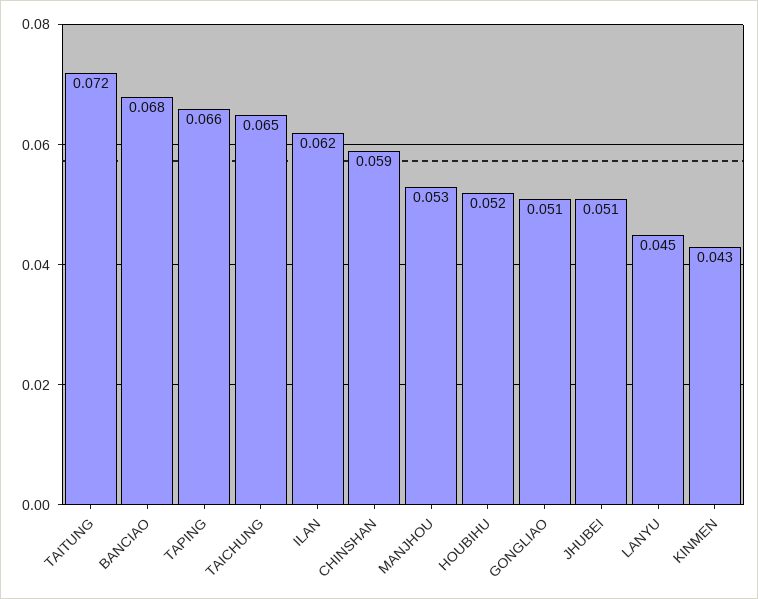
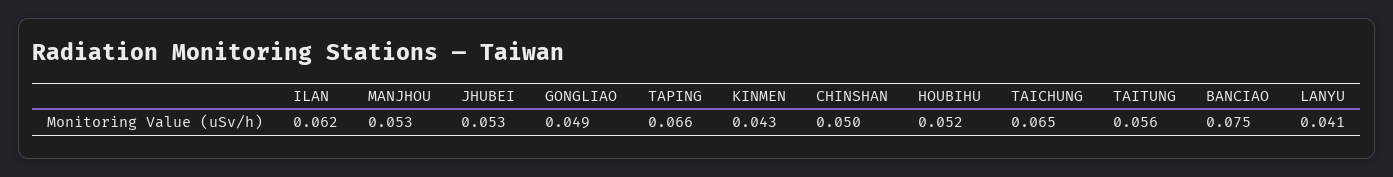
  {
-   "TAITUNG": 0.072,
+   "TAITUNG": 0.056,
-   "BANCIAO": 0.068,
+   "BANCIAO": 0.075,
    "TAPING": 0.066,
    "TAICHUNG": 0.065,
    "ILAN": 0.062,
-   "CHINSHAN": 0.059,
+   "CHINSHAN": 0.05,
    "MANJHOU": 0.053,
    "HOUBIHU": 0.052,
-   "GONGLIAO": 0.051,
+   "GONGLIAO": 0.049,
-   "JHUBEI": 0.051,
+   "JHUBEI": 0.053,
-   "LANYU": 0.045,
+   "LANYU": 0.041,
    "KINMEN": 0.043
  }

